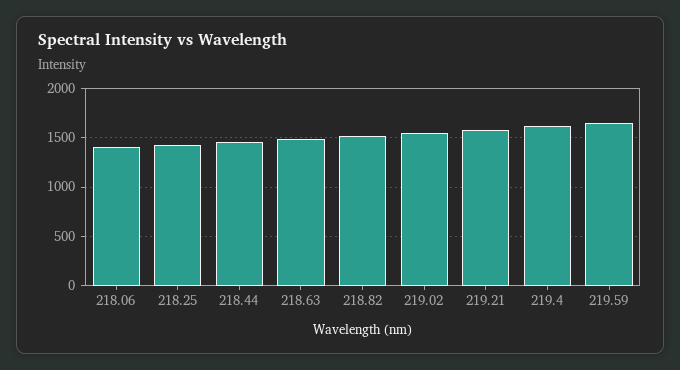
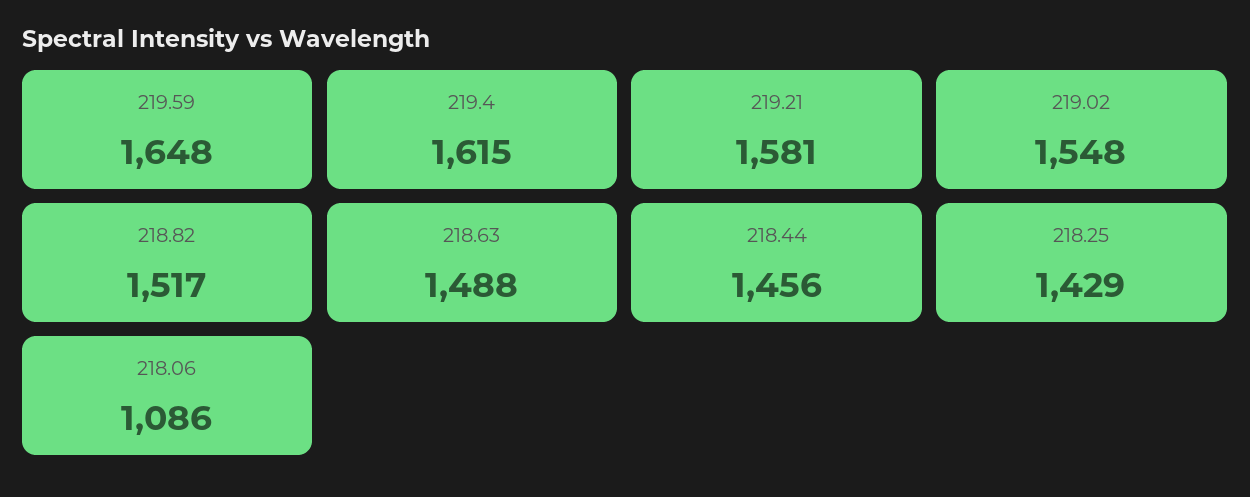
  {
-   "218.06": 1400,
+   "218.06": 1086,
    "218.25": 1429,
    "218.44": 1456,
    "218.63": 1488,
    "218.82": 1517,
    "219.02": 1548,
    "219.21": 1581,
    "219.4": 1615,
    "219.59": 1648
  }

